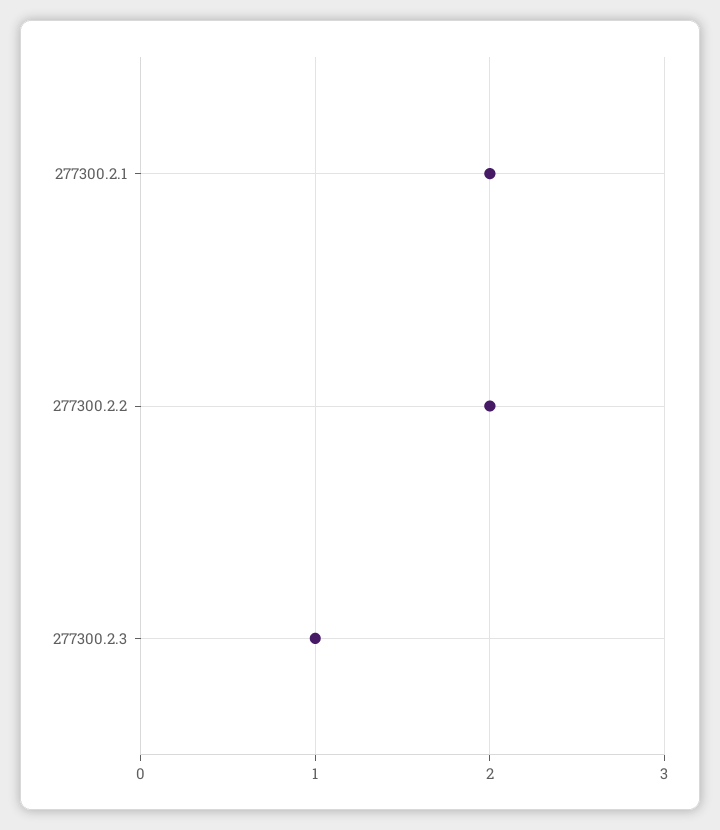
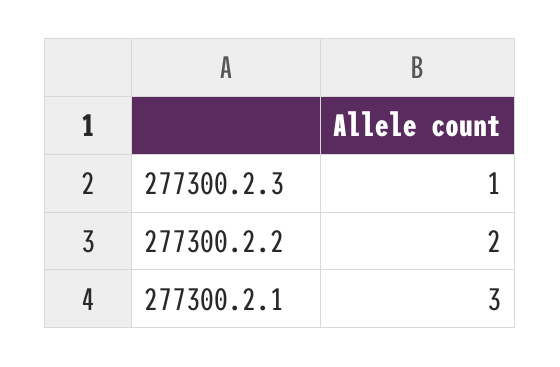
  {
-   "277300.2.1": 2,
+   "277300.2.1": 3,
    "277300.2.2": 2,
    "277300.2.3": 1
  }

